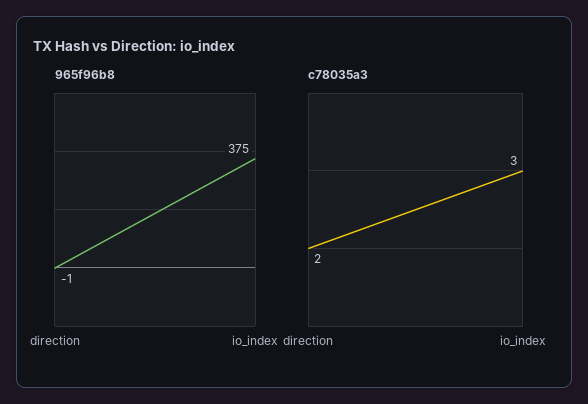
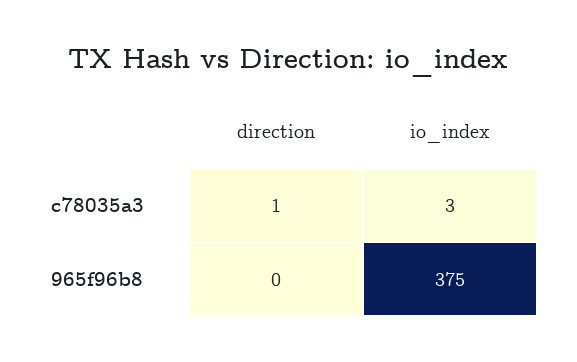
  {
    "965f96b8": {
-     "direction": -1,
+     "direction": 0,
      "io_index": 375
    },
    "c78035a3": {
-     "direction": 2,
+     "direction": 1,
      "io_index": 3
    }
  }

